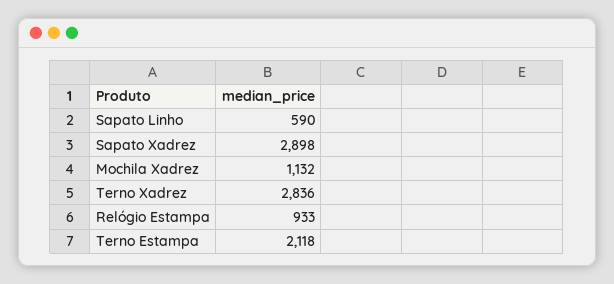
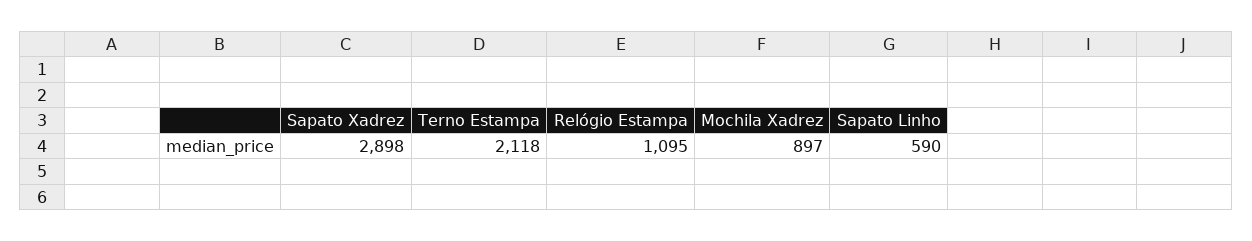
  {
    "Sapato Linho": 590,
    "Sapato Xadrez": 2898,
-   "Mochila Xadrez": 1132,
+   "Mochila Xadrez": 897,
-   "Terno Xadrez": 2836,
-   "Relógio Estampa": 933,
+   "Relógio Estampa": 1095,
    "Terno Estampa": 2118
  }

